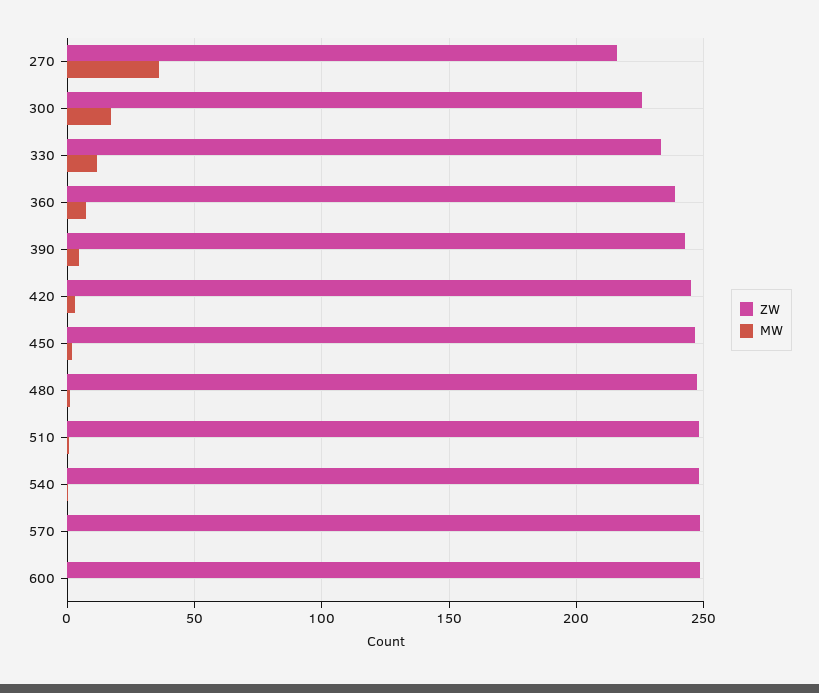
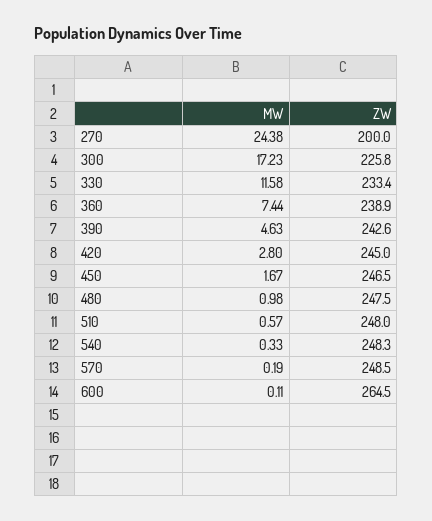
  {
    "ZW": {
-     "270": 215,
+     "270": 200,
      "300": 225.8,
      "330": 233.4,
      "360": 238.9,
      "390": 242.6,
      "420": 245,
      "450": 246.5,
      "480": 247.5,
      "510": 248,
      "540": 248.3,
      "570": 248.5,
-     "600": 250
+     "600": 264.5
    },
    "MW": {
-     "270": 35,
+     "270": 24.38,
      "300": 17.23,
      "330": 11.58,
      "360": 7.44,
      "390": 4.63,
      "420": 2.8,
      "450": 1.67,
      "480": 0.98,
      "510": 0.57,
      "540": 0.33,
      "570": 0.19,
      "600": 0.11
    }
  }

